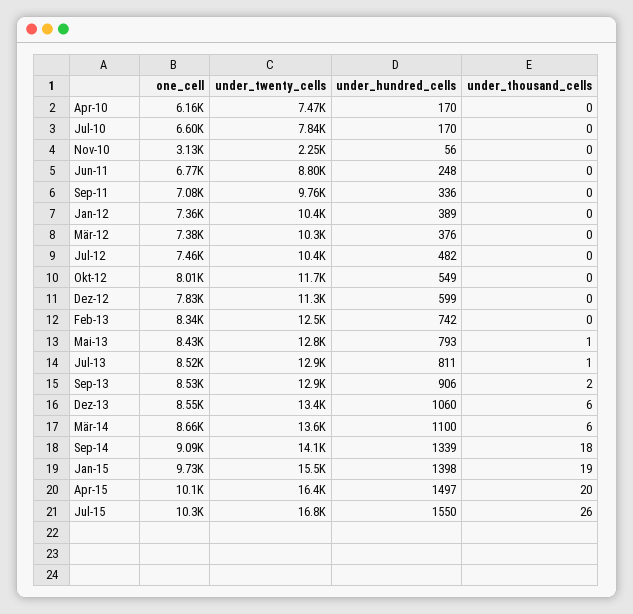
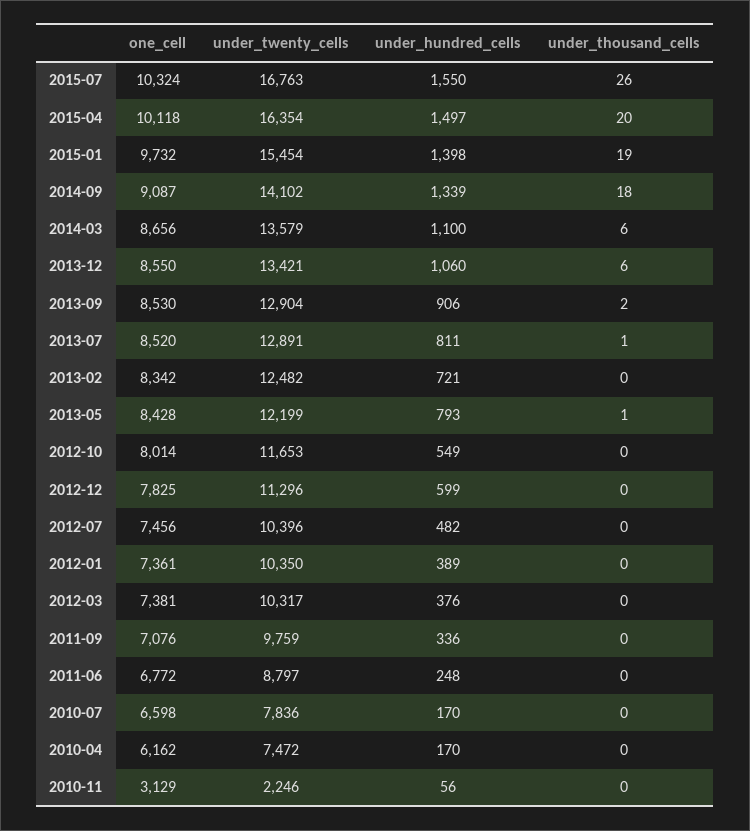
  {
    "one_cell": {
      "Apr-10": 6162,
      "Jul-10": 6598,
      "Nov-10": 3129,
      "Jun-11": 6772,
      "Sep-11": 7076,
      "Jan-12": 7361,
      "Mär-12": 7381,
      "Jul-12": 7456,
      "Okt-12": 8014,
      "Dez-12": 7825,
      "Feb-13": 8342,
      "Mai-13": 8428,
      "Jul-13": 8520,
      "Sep-13": 8530,
      "Dez-13": 8550,
      "Mär-14": 8656,
      "Sep-14": 9087,
      "Jan-15": 9732,
      "Apr-15": 10118,
      "Jul-15": 10324
    },
    "under_twenty_cells": {
      "Apr-10": 7472,
      "Jul-10": 7836,
      "Nov-10": 2246,
      "Jun-11": 8797,
      "Sep-11": 9759,
      "Jan-12": 10350,
      "Mär-12": 10317,
      "Jul-12": 10396,
      "Okt-12": 11653,
      "Dez-12": 11296,
      "Feb-13": 12482,
-     "Mai-13": 12800,
+     "Mai-13": 12199,
      "Jul-13": 12891,
      "Sep-13": 12904,
      "Dez-13": 13421,
      "Mär-14": 13579,
      "Sep-14": 14102,
      "Jan-15": 15454,
      "Apr-15": 16354,
      "Jul-15": 16763
    },
    "under_hundred_cells": {
      "Apr-10": 170,
      "Jul-10": 170,
      "Nov-10": 56,
      "Jun-11": 248,
      "Sep-11": 336,
      "Jan-12": 389,
      "Mär-12": 376,
      "Jul-12": 482,
      "Okt-12": 549,
      "Dez-12": 599,
-     "Feb-13": 742,
+     "Feb-13": 721,
      "Mai-13": 793,
      "Jul-13": 811,
      "Sep-13": 906,
      "Dez-13": 1060,
      "Mär-14": 1100,
      "Sep-14": 1339,
      "Jan-15": 1398,
      "Apr-15": 1497,
      "Jul-15": 1550
    },
    "under_thousand_cells": {
      "Apr-10": 0,
      "Jul-10": 0,
      "Nov-10": 0,
      "Jun-11": 0,
      "Sep-11": 0,
      "Jan-12": 0,
      "Mär-12": 0,
      "Jul-12": 0,
      "Okt-12": 0,
      "Dez-12": 0,
      "Feb-13": 0,
      "Mai-13": 1,
      "Jul-13": 1,
      "Sep-13": 2,
      "Dez-13": 6,
      "Mär-14": 6,
      "Sep-14": 18,
      "Jan-15": 19,
      "Apr-15": 20,
      "Jul-15": 26
    }
  }

